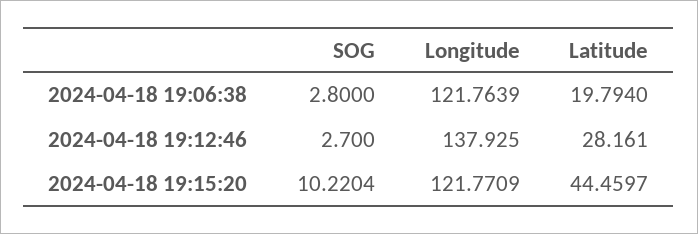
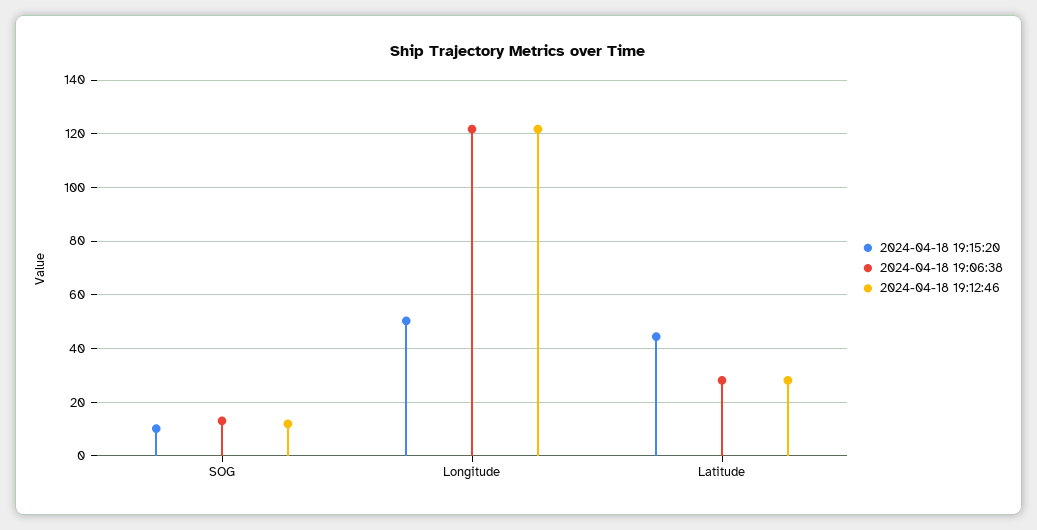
  {
    "2024-04-18 19:06:38": {
-     "SOG": 2.8,
+     "SOG": 12.5,
      "Longitude": 121.7639,
-     "Latitude": 19.794
+     "Latitude": 27.5
    },
    "2024-04-18 19:12:46": {
-     "SOG": 2.7,
+     "SOG": 12.5,
-     "Longitude": 137.925,
+     "Longitude": 122.5,
      "Latitude": 28.161
    },
    "2024-04-18 19:15:20": {
      "SOG": 10.2204,
-     "Longitude": 121.7709,
+     "Longitude": 50,
      "Latitude": 44.4597
    }
  }

